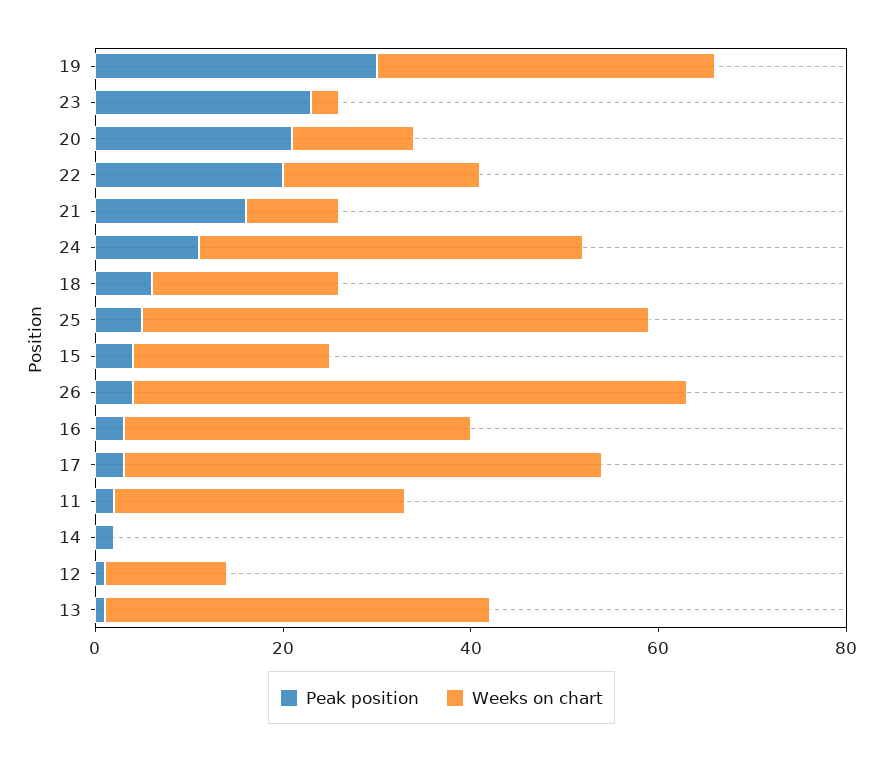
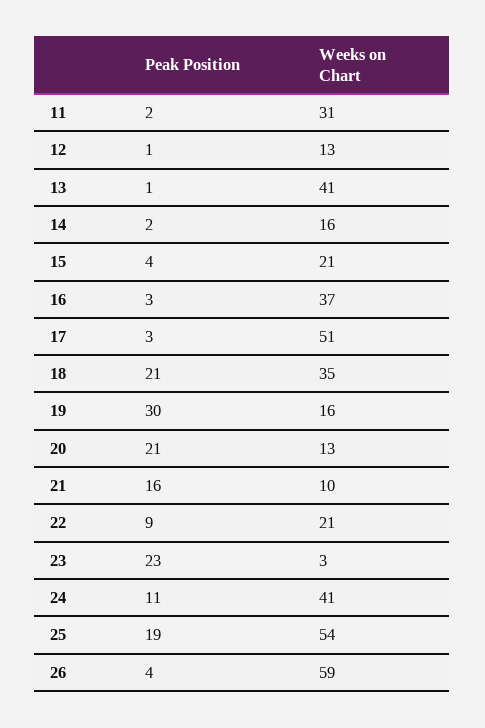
  {
    "Peak position": {
      "19": 30,
      "23": 23,
      "20": 21,
-     "22": 20,
+     "22": 9,
      "21": 16,
      "24": 11,
-     "18": 5,
+     "18": 21,
-     "25": 5,
+     "25": 19,
      "15": 4,
      "26": 4,
      "16": 3,
      "17": 3,
      "11": 2,
      "14": 2,
      "12": 1,
      "13": 1
    },
    "Weeks on chart": {
-     "19": 35,
+     "19": 16,
      "23": 3,
      "20": 13,
      "22": 21,
      "21": 10,
      "24": 41,
-     "18": 20,
+     "18": 35,
      "25": 54,
      "15": 21,
      "26": 59,
      "16": 37,
      "17": 51,
      "11": 31,
-     "14": 0,
+     "14": 16,
      "12": 13,
      "13": 41
    }
  }

